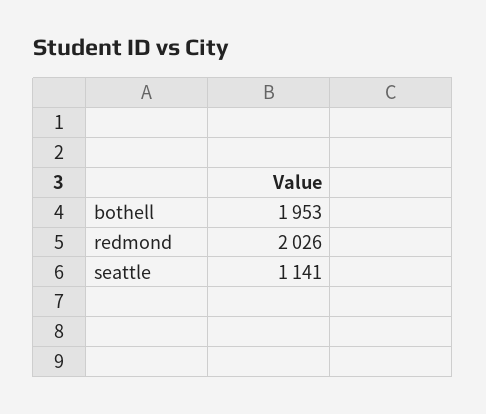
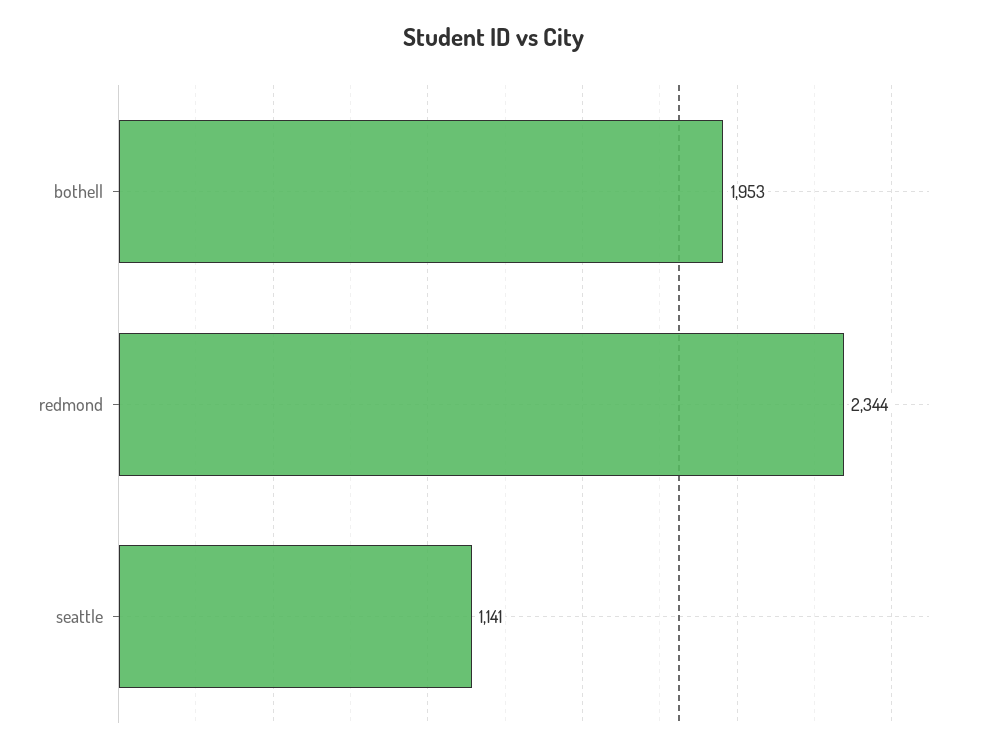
  {
    "bothell": 1953,
-   "redmond": 2026,
+   "redmond": 2344,
    "seattle": 1141
  }

